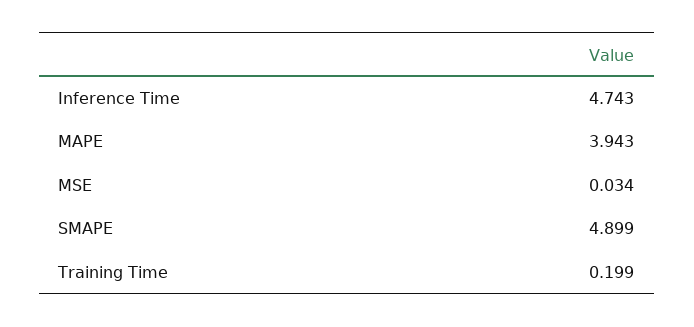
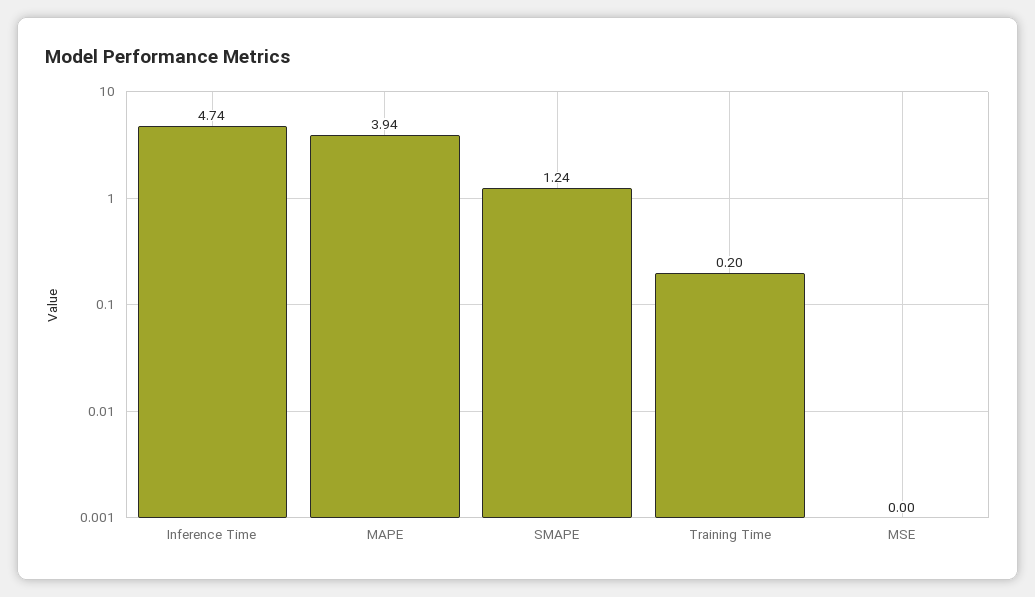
  {
    "Inference Time": 4.743,
    "MAPE": 3.943,
-   "MSE": 0.034,
+   "MSE": 0,
-   "SMAPE": 4.899,
+   "SMAPE": 1.24,
    "Training Time": 0.199
  }

